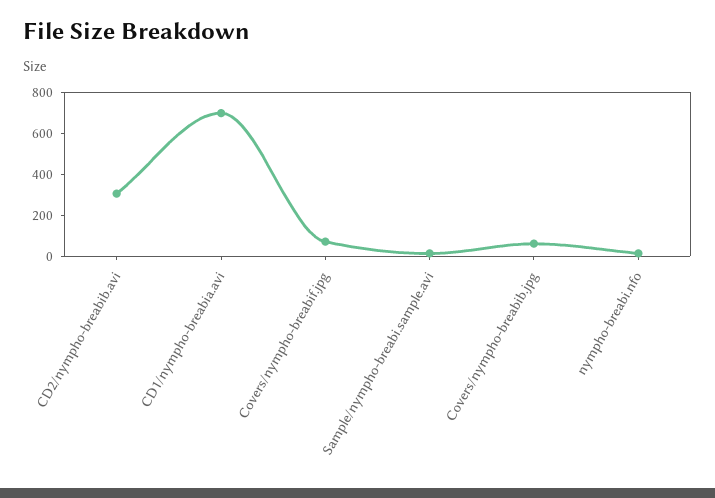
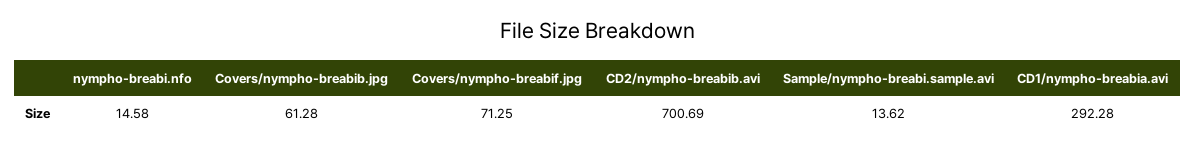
  {
-   "CD2/nympho-breabib.avi": 300,
+   "CD2/nympho-breabib.avi": 700.69,
-   "CD1/nympho-breabia.avi": 700,
+   "CD1/nympho-breabia.avi": 292.28,
    "Covers/nympho-breabif.jpg": 71.25,
    "Sample/nympho-breabi.sample.avi": 13.62,
    "Covers/nympho-breabib.jpg": 61.28,
    "nympho-breabi.nfo": 14.58
  }

